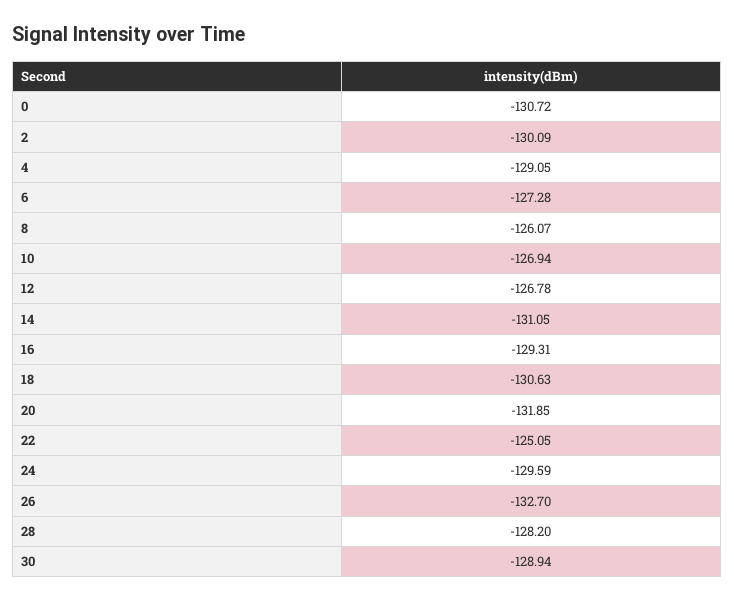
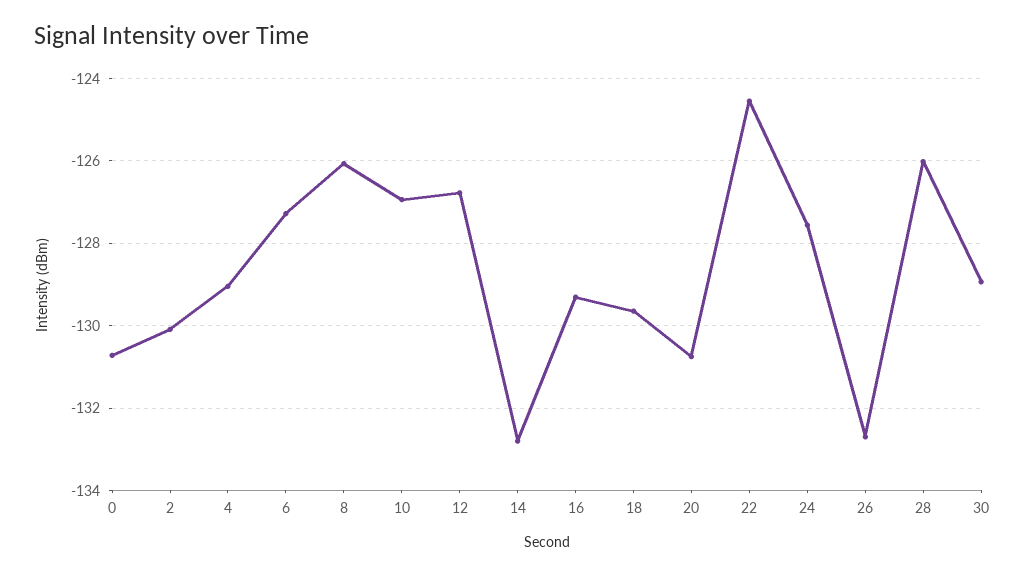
  {
    "0": -130.72,
    "2": -130.09,
    "4": -129.05,
    "6": -127.28,
    "8": -126.07,
    "10": -126.94,
    "12": -126.78,
-   "14": -131.05,
+   "14": -132.8,
    "16": -129.31,
-   "18": -130.63,
+   "18": -129.6,
-   "20": -131.85,
+   "20": -130.8,
-   "22": -125.05,
+   "22": -124.6,
-   "24": -129.59,
+   "24": -127.6,
    "26": -132.7,
-   "28": -128.2,
+   "28": -126,
    "30": -128.94
  }

